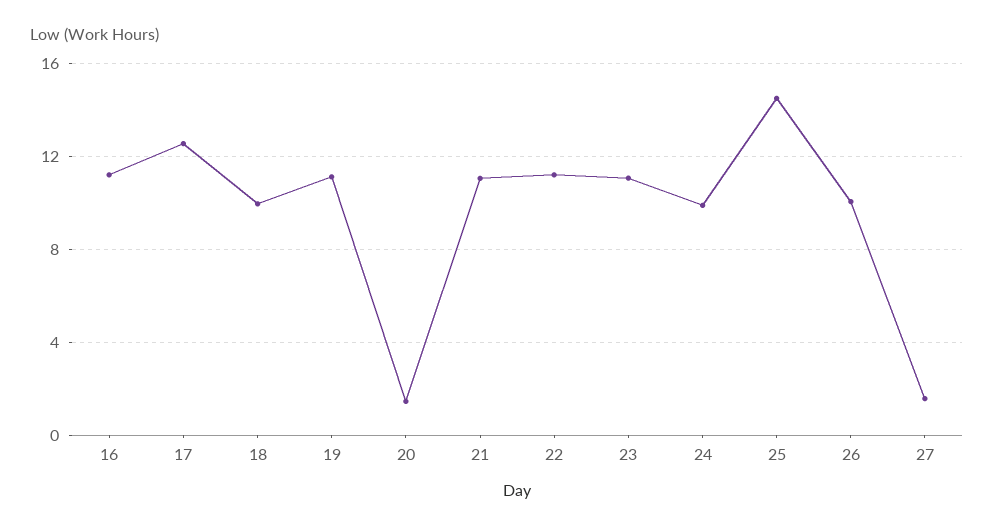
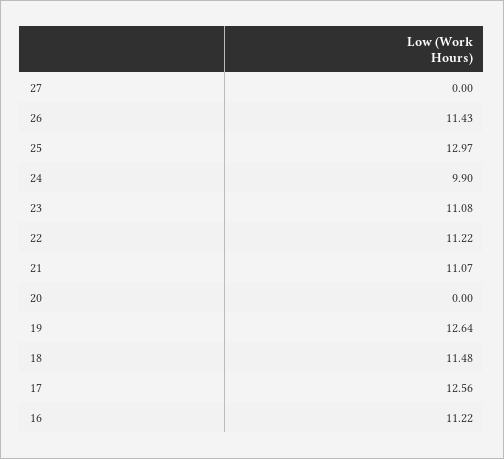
  {
    "16": 11.22,
    "17": 12.56,
-   "18": 10,
+   "18": 11.48,
-   "19": 11,
+   "19": 12.64,
-   "20": 1.5,
+   "20": 0,
    "21": 11.07,
    "22": 11.22,
    "23": 11.08,
    "24": 9.9,
-   "25": 14.5,
+   "25": 12.97,
-   "26": 10,
+   "26": 11.43,
-   "27": 1.5
+   "27": 0
  }

